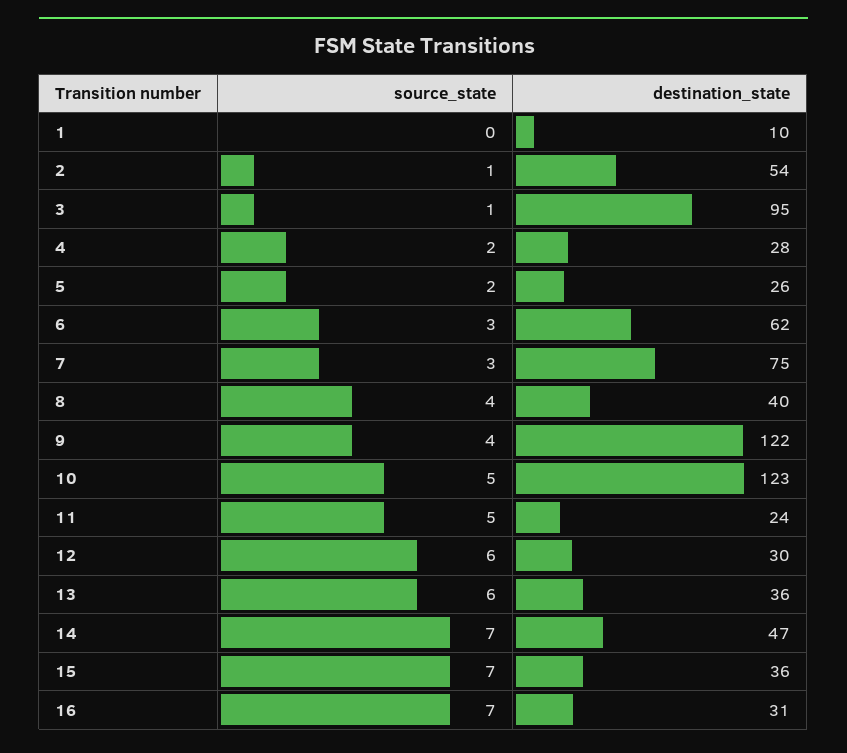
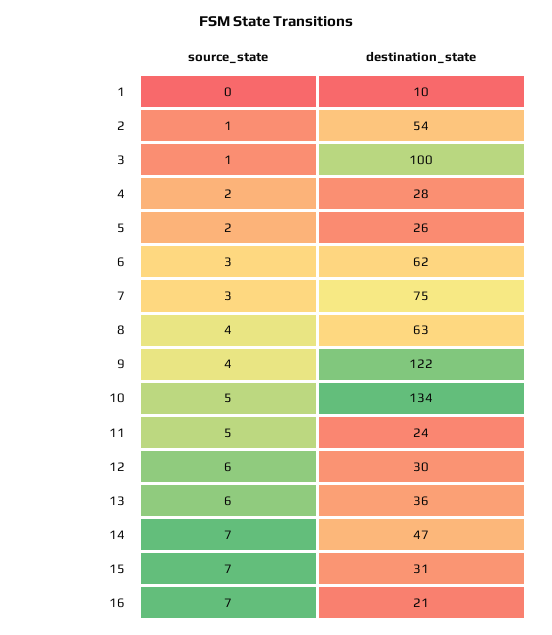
  {
    "source_state": {
      "1": 0,
      "2": 1,
      "3": 1,
      "4": 2,
      "5": 2,
      "6": 3,
      "7": 3,
      "8": 4,
      "9": 4,
      "10": 5,
      "11": 5,
      "12": 6,
      "13": 6,
      "14": 7,
      "15": 7,
      "16": 7
    },
    "destination_state": {
      "1": 10,
      "2": 54,
-     "3": 95,
+     "3": 100,
      "4": 28,
      "5": 26,
      "6": 62,
      "7": 75,
-     "8": 40,
+     "8": 63,
      "9": 122,
-     "10": 123,
+     "10": 134,
      "11": 24,
      "12": 30,
      "13": 36,
      "14": 47,
-     "15": 36,
+     "15": 31,
-     "16": 31
+     "16": 21
    }
  }

